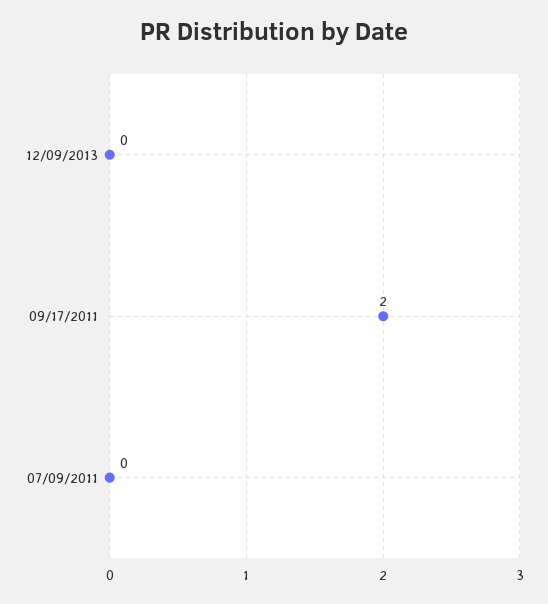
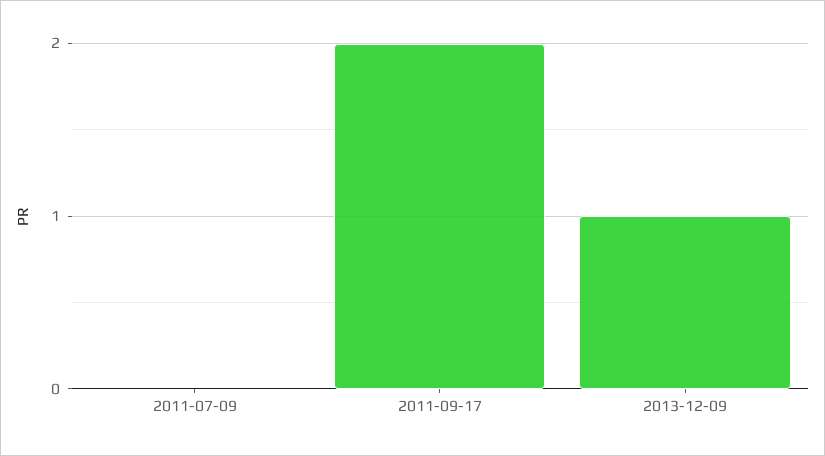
  {
-   "12/09/2013": 0,
+   "12/09/2013": 1,
    "09/17/2011": 2,
    "07/09/2011": 0
  }

